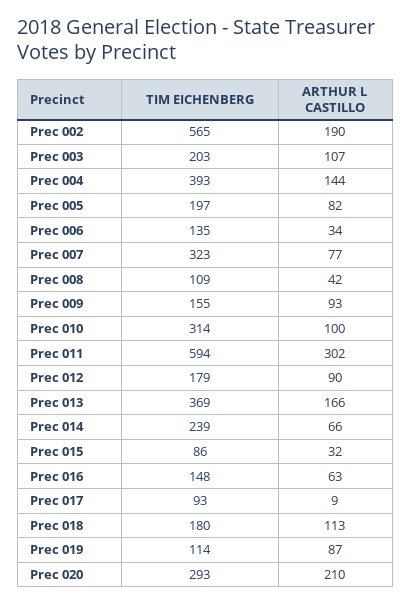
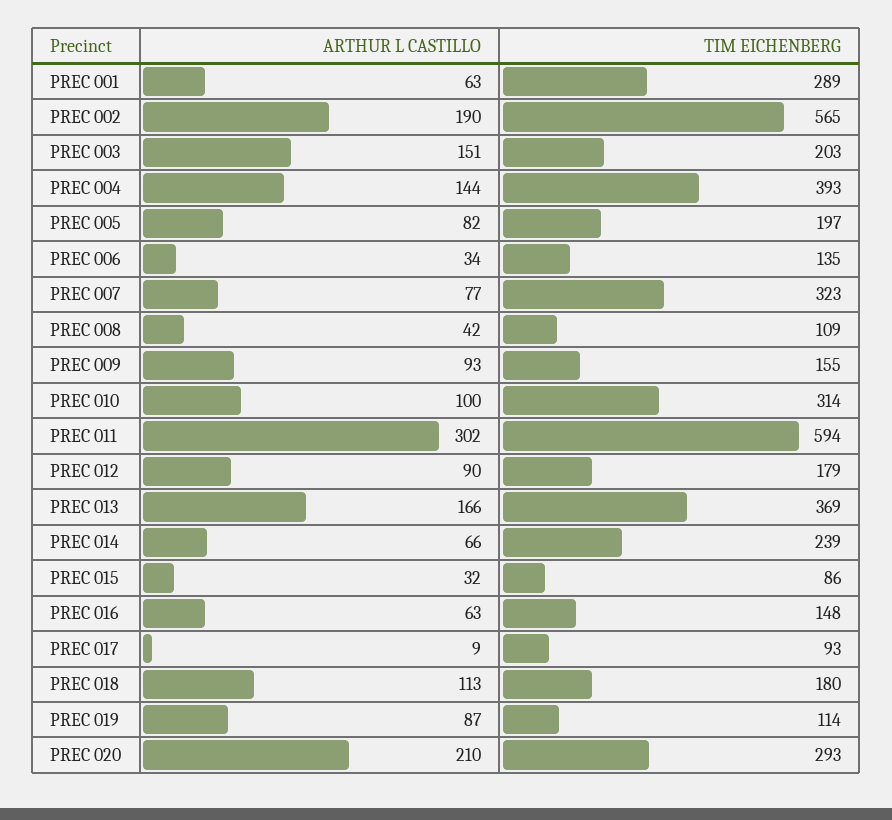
  {
    "TIM EICHENBERG": {
      "Prec 002": 565,
      "Prec 003": 203,
      "Prec 004": 393,
      "Prec 005": 197,
      "Prec 006": 135,
      "Prec 007": 323,
      "Prec 008": 109,
      "Prec 009": 155,
      "Prec 010": 314,
      "Prec 011": 594,
      "Prec 012": 179,
      "Prec 013": 369,
      "Prec 014": 239,
      "Prec 015": 86,
      "Prec 016": 148,
      "Prec 017": 93,
      "Prec 018": 180,
      "Prec 019": 114,
-     "Prec 020": 293
+     "Prec 020": 293,
+     "PREC 001": 289
    },
    "ARTHUR L CASTILLO": {
      "Prec 002": 190,
-     "Prec 003": 107,
+     "Prec 003": 151,
      "Prec 004": 144,
      "Prec 005": 82,
      "Prec 006": 34,
      "Prec 007": 77,
      "Prec 008": 42,
      "Prec 009": 93,
      "Prec 010": 100,
      "Prec 011": 302,
      "Prec 012": 90,
      "Prec 013": 166,
      "Prec 014": 66,
      "Prec 015": 32,
      "Prec 016": 63,
      "Prec 017": 9,
      "Prec 018": 113,
      "Prec 019": 87,
-     "Prec 020": 210
+     "Prec 020": 210,
+     "PREC 001": 63
    }
  }

